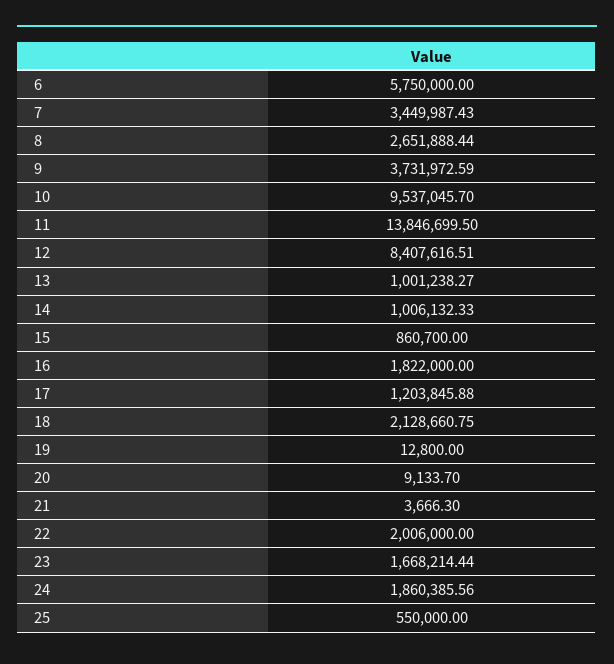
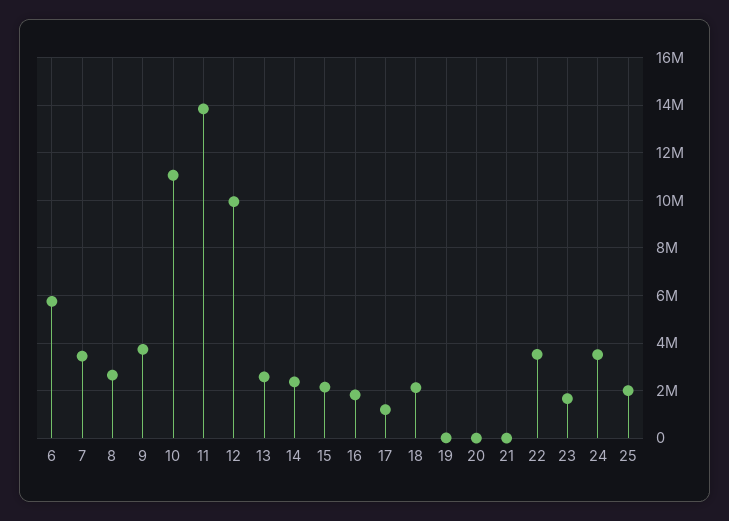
  {
    "6": 5750000,
    "7": 3449987.43,
    "8": 2651888.44,
    "9": 3731972.59,
-   "10": 9537045.7,
+   "10": 11000000,
    "11": 13846699.5,
-   "12": 8407616.51,
+   "12": 10000000,
-   "13": 1001238.27,
+   "13": 2500000,
-   "14": 1006132.33,
+   "14": 2500000,
-   "15": 860700,
+   "15": 2000000,
    "16": 1822000,
    "17": 1203845.88,
    "18": 2128660.75,
    "19": 12800,
    "20": 9133.7,
    "21": 3666.3,
-   "22": 2006000,
+   "22": 3500000,
    "23": 1668214.44,
-   "24": 1860385.56,
+   "24": 3500000,
-   "25": 550000
+   "25": 2000000
  }

